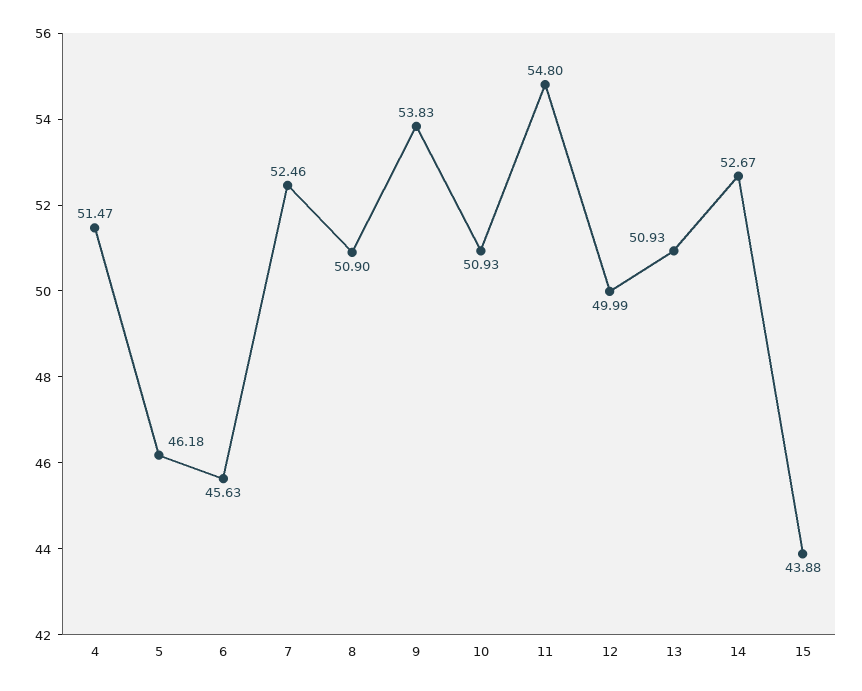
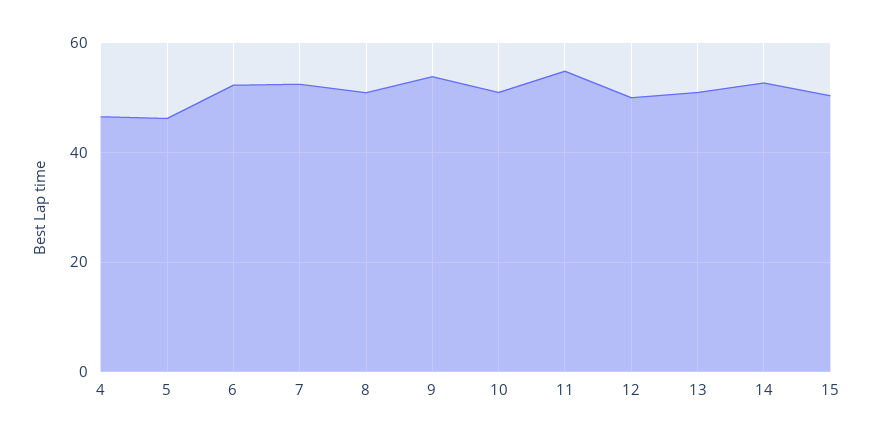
  {
-   "4": 51.47,
+   "4": 46,
    "5": 46.18,
-   "6": 45.63,
+   "6": 52,
    "7": 52.46,
    "8": 50.9,
    "9": 53.83,
    "10": 50.93,
    "11": 54.8,
    "12": 49.99,
    "13": 50.93,
    "14": 52.67,
-   "15": 43.88
+   "15": 50
  }

